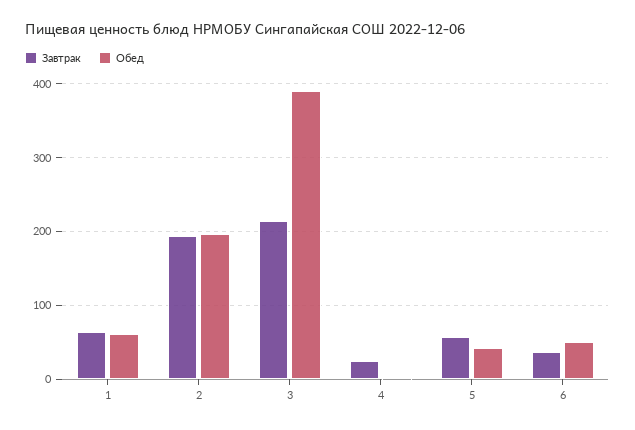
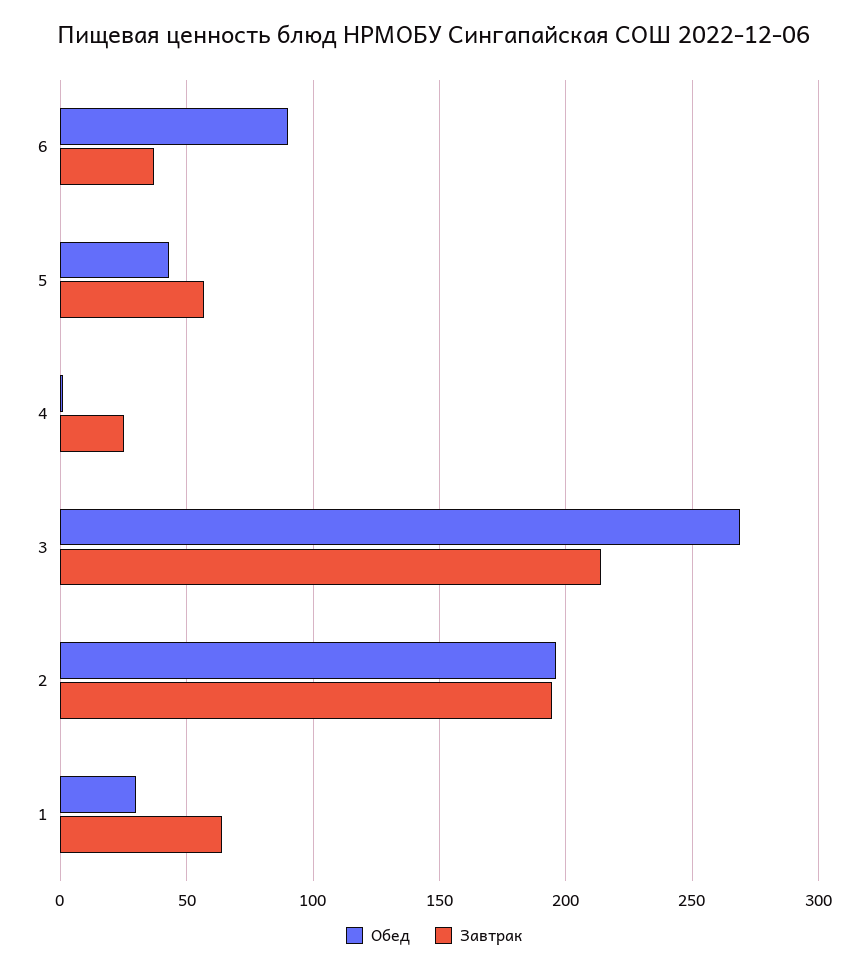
  {
    "Завтрак": {
      "1": 65,
      "2": 195,
      "3": 215,
      "4": 25,
      "5": 55,
      "6": 35
    },
    "Обед": {
-     "1": 60,
+     "1": 30,
      "2": 195,
-     "3": 390,
+     "3": 270,
      "4": 0,
      "5": 45,
-     "6": 50
+     "6": 90
    }
  }

